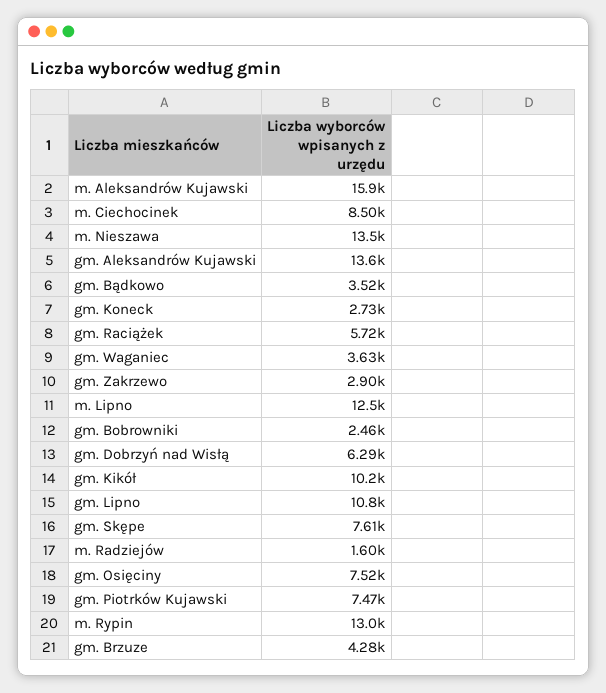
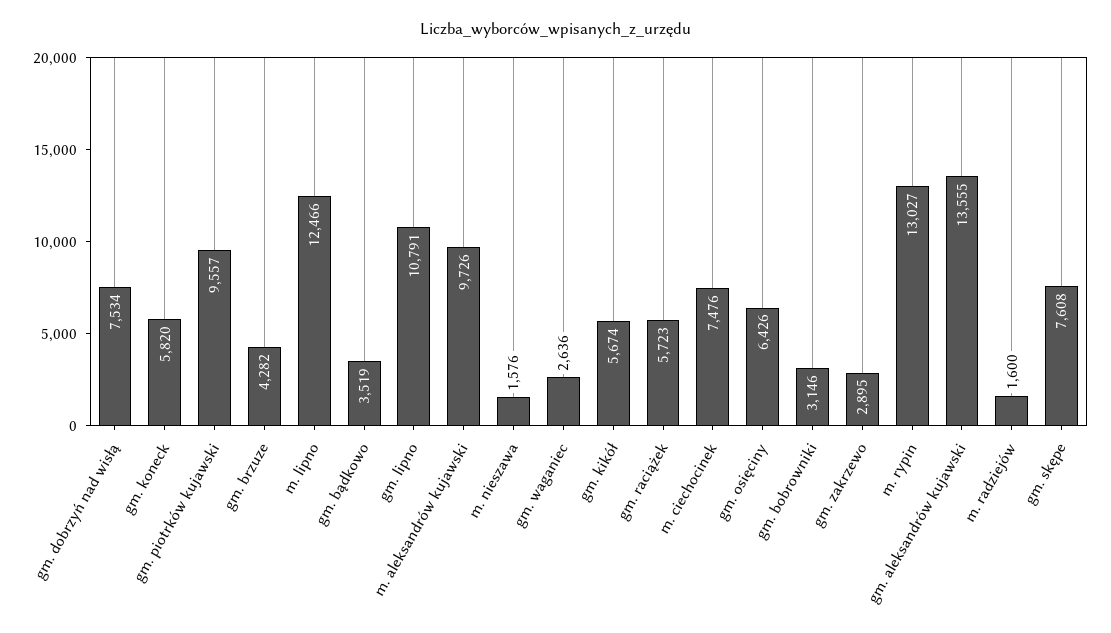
  {
-   "m. Aleksandrów Kujawski": 15900,
+   "m. Aleksandrów Kujawski": 9726,
-   "m. Ciechocinek": 8500,
+   "m. Ciechocinek": 7476,
-   "m. Nieszawa": 13500,
+   "m. Nieszawa": 1576,
    "gm. Aleksandrów Kujawski": 13555,
    "gm. Bądkowo": 3519,
-   "gm. Koneck": 2730,
+   "gm. Koneck": 5820,
    "gm. Raciążek": 5723,
-   "gm. Waganiec": 3630,
+   "gm. Waganiec": 2636,
    "gm. Zakrzewo": 2895,
    "m. Lipno": 12466,
-   "gm. Bobrowniki": 2460,
+   "gm. Bobrowniki": 3146,
-   "gm. Dobrzyń nad Wisłą": 6290,
+   "gm. Dobrzyń nad Wisłą": 7534,
-   "gm. Kikół": 10200,
+   "gm. Kikół": 5674,
    "gm. Lipno": 10791,
    "gm. Skępe": 7608,
    "m. Radziejów": 1600,
-   "gm. Osięciny": 7520,
+   "gm. Osięciny": 6426,
-   "gm. Piotrków Kujawski": 7470,
+   "gm. Piotrków Kujawski": 9557,
    "m. Rypin": 13027,
    "gm. Brzuze": 4282
  }

